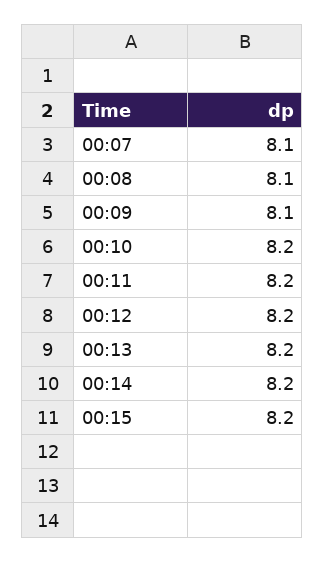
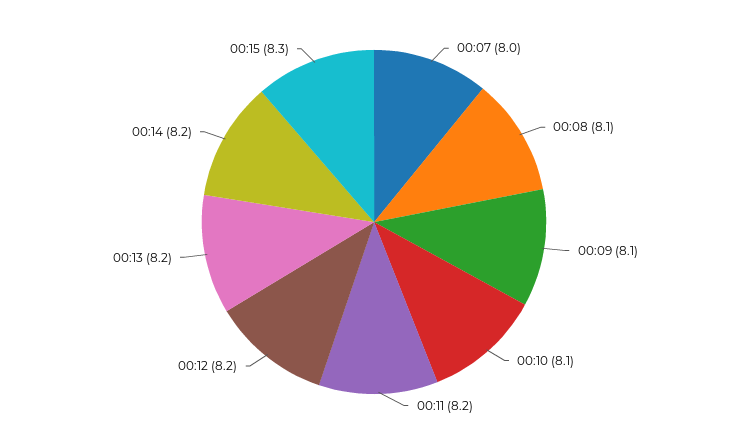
  {
-   "00:07": 8.1,
+   "00:07": 8,
    "00:08": 8.1,
    "00:09": 8.1,
-   "00:10": 8.2,
+   "00:10": 8.1,
    "00:11": 8.2,
    "00:12": 8.2,
    "00:13": 8.2,
    "00:14": 8.2,
-   "00:15": 8.2
+   "00:15": 8.3
  }

